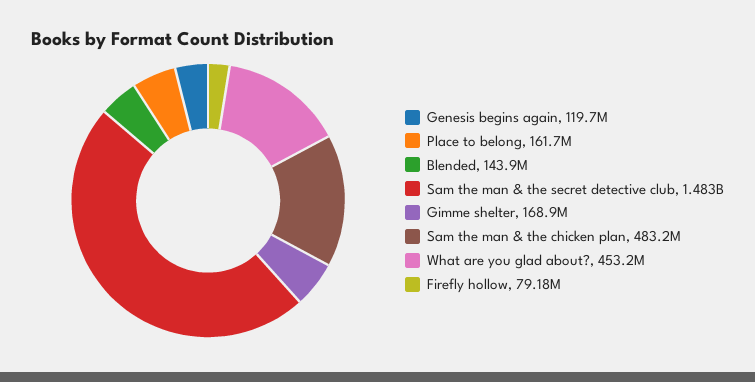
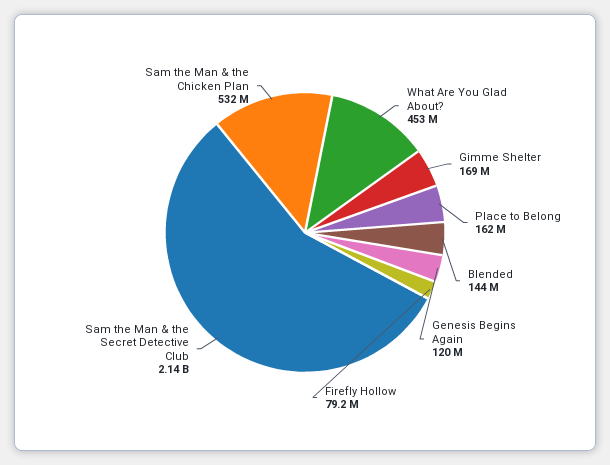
  {
    "Genesis begins again": 119700000,
    "Place to belong": 161700000,
    "Blended": 143900000,
-   "Sam the man & the secret detective club": 1483000000,
+   "Sam the man & the secret detective club": 2140000000,
    "Gimme shelter": 168900000,
-   "Sam the man & the chicken plan": 483200000,
+   "Sam the man & the chicken plan": 532000000,
    "What are you glad about?": 453200000,
    "Firefly hollow": 79180000
  }

